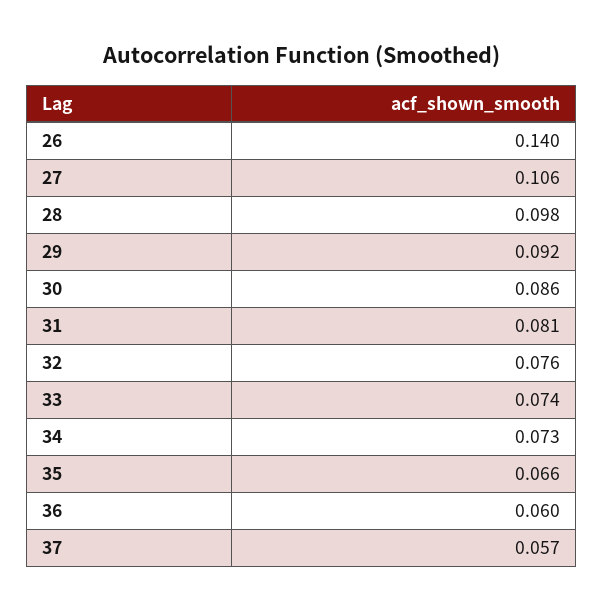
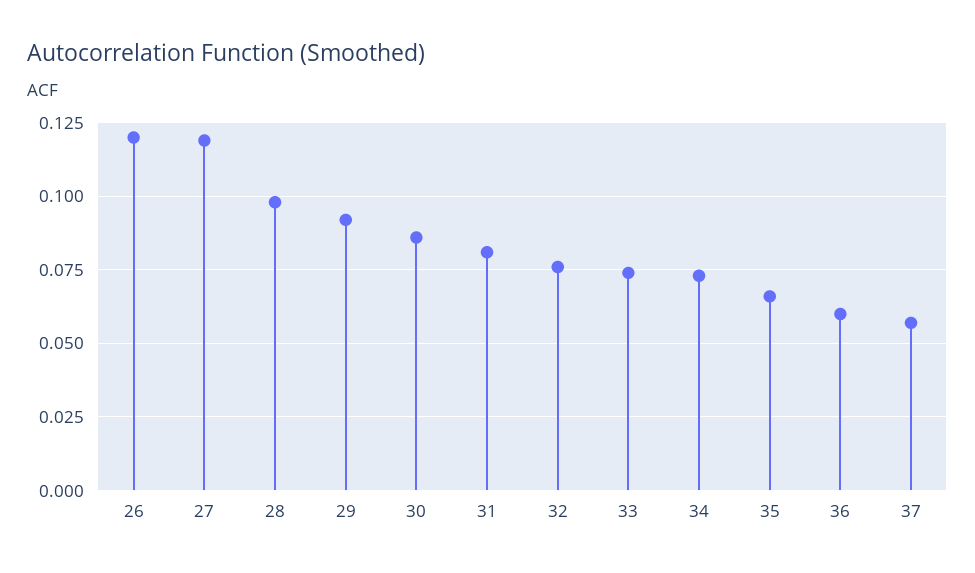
  {
-   "26": 0.14,
+   "26": 0.12,
-   "27": 0.106,
+   "27": 0.12,
    "28": 0.098,
    "29": 0.092,
    "30": 0.086,
    "31": 0.081,
    "32": 0.076,
    "33": 0.074,
    "34": 0.073,
    "35": 0.066,
    "36": 0.06,
    "37": 0.057
  }

